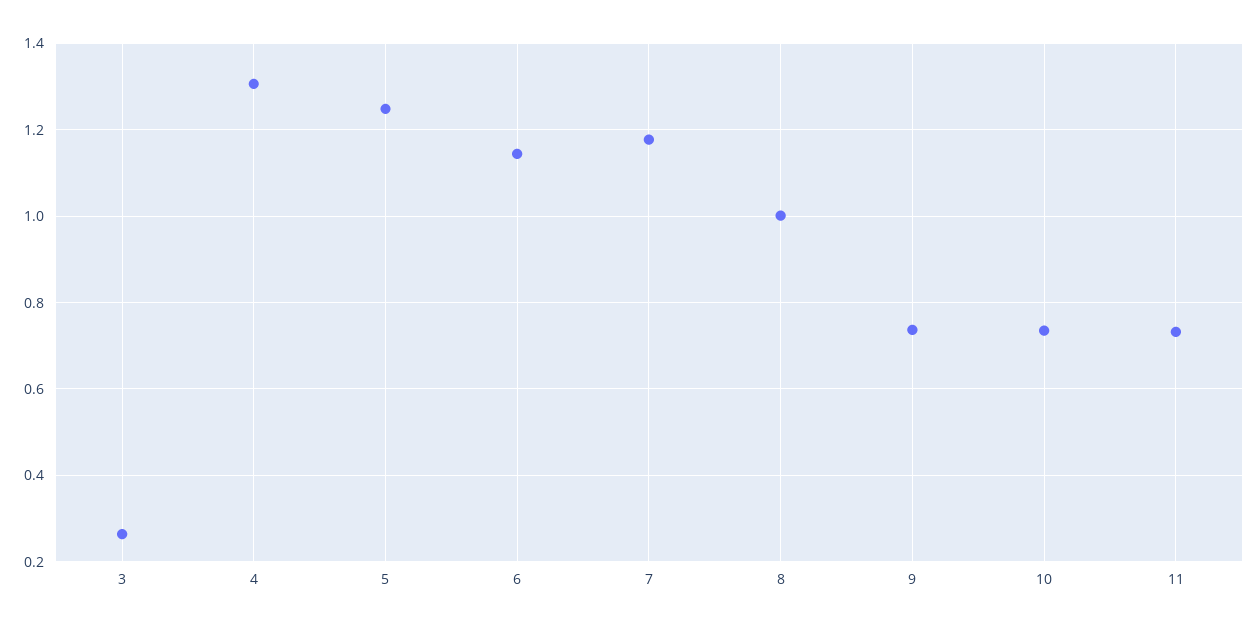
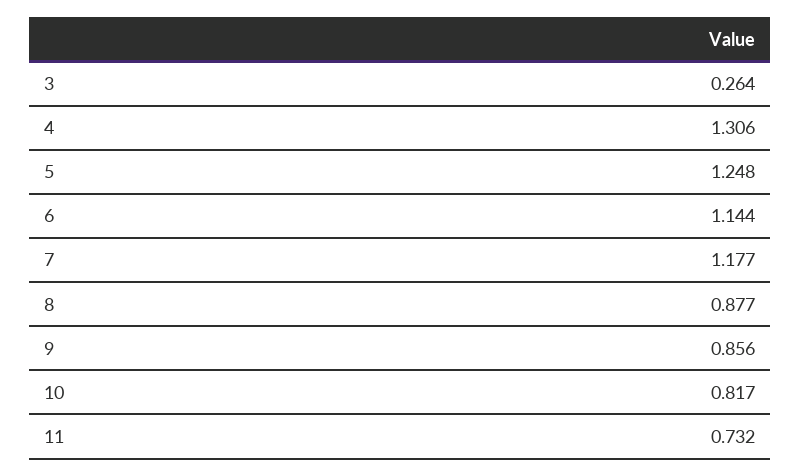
  {
    "3": 0.264,
    "4": 1.306,
    "5": 1.248,
    "6": 1.144,
    "7": 1.177,
-   "8": 1,
+   "8": 0.877,
-   "9": 0.74,
+   "9": 0.856,
-   "10": 0.74,
+   "10": 0.817,
    "11": 0.732
  }

